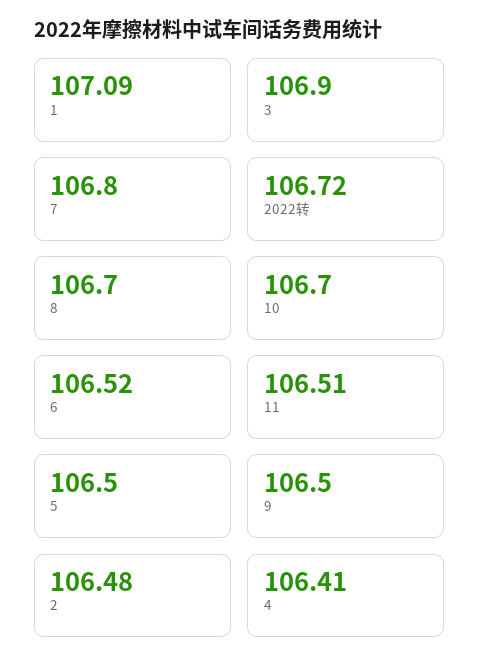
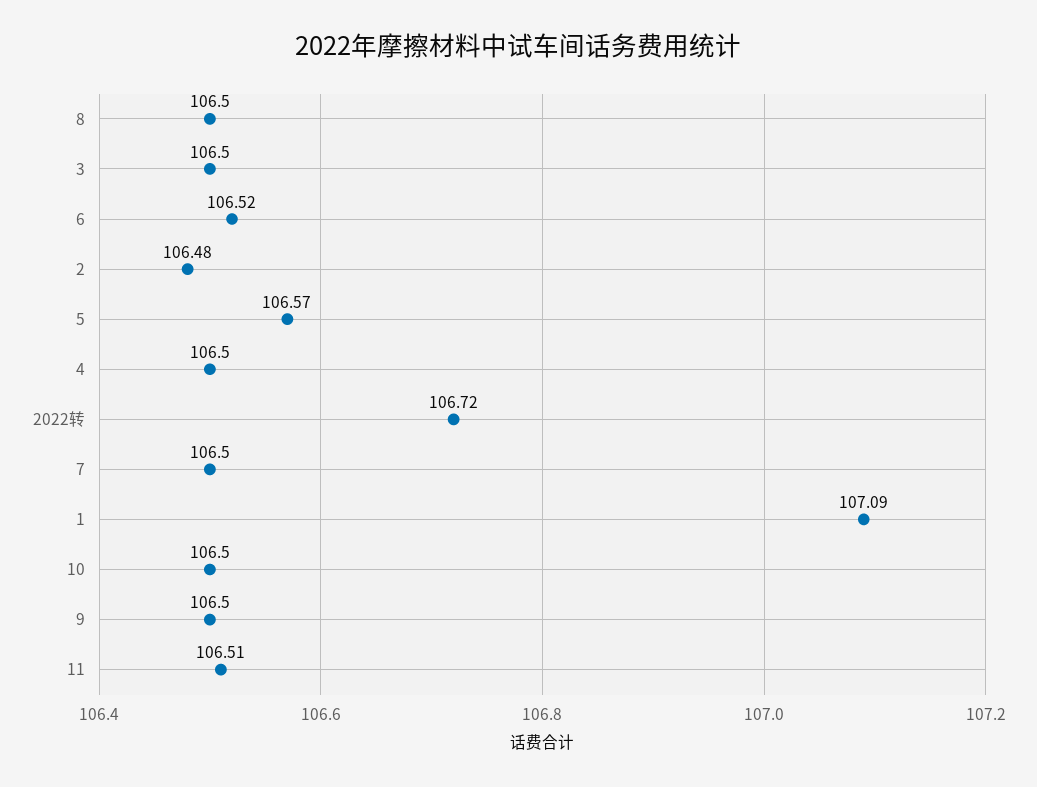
  {
    "1": 107.09,
-   "3": 106.9,
+   "3": 106.5,
-   "7": 106.8,
+   "7": 106.5,
    "2022转": 106.72,
-   "8": 106.7,
+   "8": 106.5,
-   "10": 106.7,
+   "10": 106.5,
    "6": 106.52,
    "11": 106.51,
-   "5": 106.5,
+   "5": 106.57,
    "9": 106.5,
    "2": 106.48,
-   "4": 106.41
+   "4": 106.5
  }

